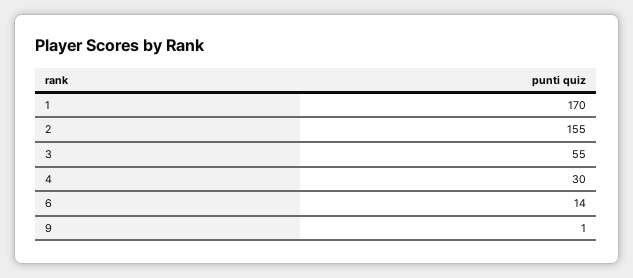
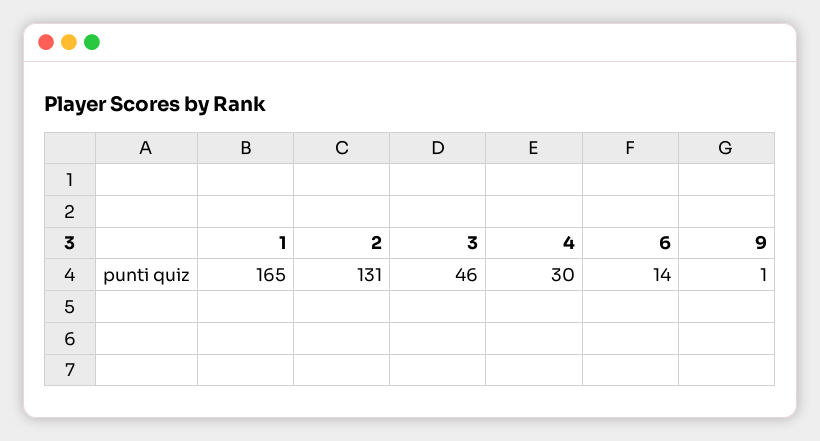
  {
-   "1": 170,
+   "1": 165,
-   "2": 155,
+   "2": 131,
-   "3": 55,
+   "3": 46,
    "4": 30,
    "6": 14,
    "9": 1
  }

